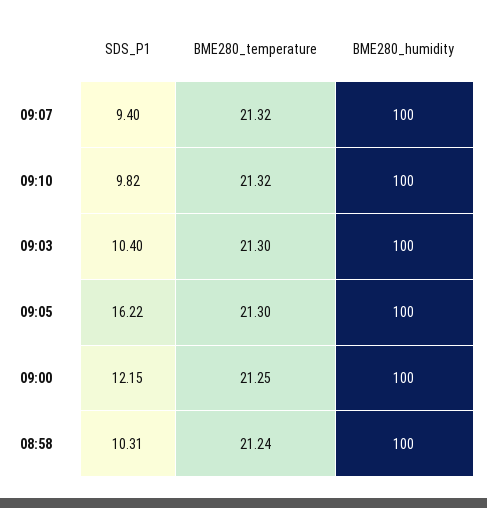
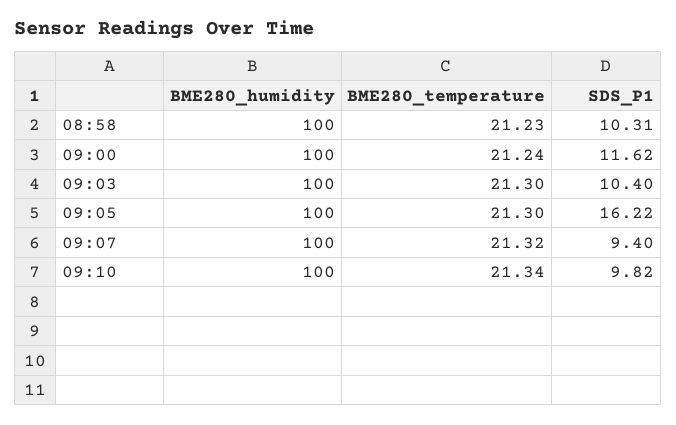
  {
    "SDS_P1": {
      "09:07": 9.4,
      "09:10": 9.82,
      "09:03": 10.4,
      "09:05": 16.22,
-     "09:00": 12.15,
+     "09:00": 11.62,
      "08:58": 10.31
    },
    "BME280_temperature": {
      "09:07": 21.32,
-     "09:10": 21.32,
+     "09:10": 21.34,
      "09:03": 21.3,
      "09:05": 21.3,
-     "09:00": 21.25,
+     "09:00": 21.24,
-     "08:58": 21.24
+     "08:58": 21.23
    },
    "BME280_humidity": {
      "09:07": 100,
      "09:10": 100,
      "09:03": 100,
      "09:05": 100,
      "09:00": 100,
      "08:58": 100
    }
  }

